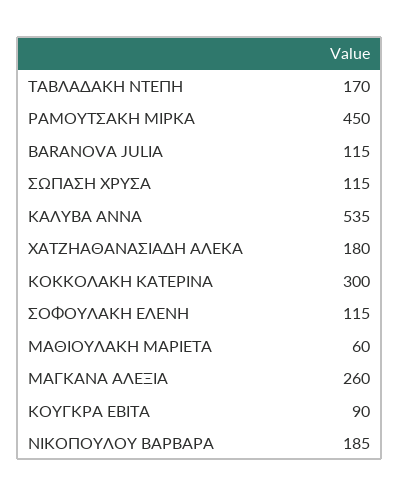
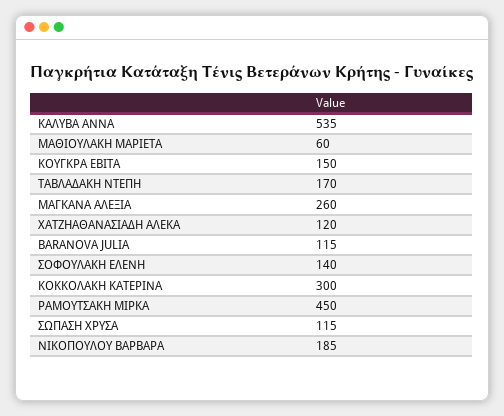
  {
    "ΤΑΒΛΑΔΑΚΗ ΝΤΕΠΗ": 170,
    "ΡΑΜΟΥΤΣΑΚΗ ΜΙΡΚΑ": 450,
    "BARANOVA JULIA": 115,
    "ΣΩΠΑΣΗ ΧΡΥΣΑ": 115,
    "ΚΑΛΥΒΑ ΑΝΝΑ": 535,
-   "ΧΑΤΖΗΑΘΑΝΑΣΙΑΔΗ ΑΛΕΚΑ": 180,
+   "ΧΑΤΖΗΑΘΑΝΑΣΙΑΔΗ ΑΛΕΚΑ": 120,
    "ΚΟΚΚΟΛΑΚΗ ΚΑΤΕΡΙΝΑ": 300,
-   "ΣΟΦΟΥΛΑΚΗ ΕΛΕΝΗ": 115,
+   "ΣΟΦΟΥΛΑΚΗ ΕΛΕΝΗ": 140,
    "ΜΑΘΙΟΥΛΑΚΗ ΜΑΡΙΕΤΑ": 60,
    "ΜΑΓΚΑΝΑ ΑΛΕΞΙΑ": 260,
-   "ΚΟΥΓΚΡΑ ΕΒΙΤΑ": 90,
+   "ΚΟΥΓΚΡΑ ΕΒΙΤΑ": 150,
    "ΝΙΚΟΠΟΥΛΟΥ ΒΑΡΒΑΡΑ": 185
  }

